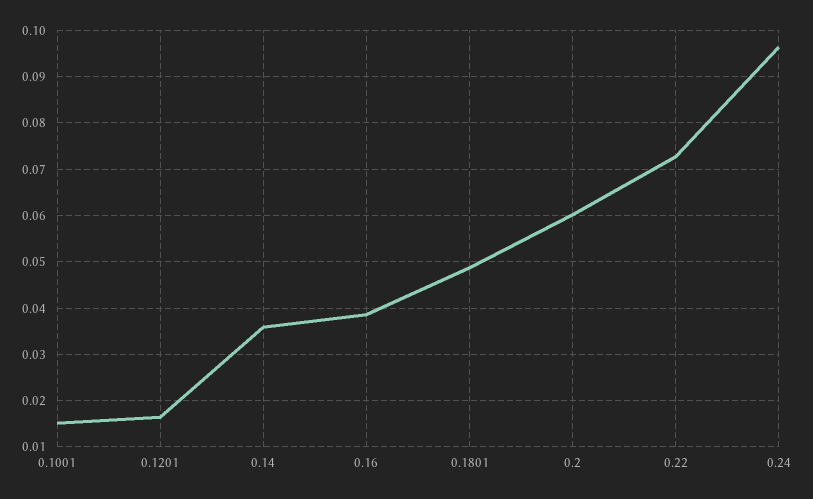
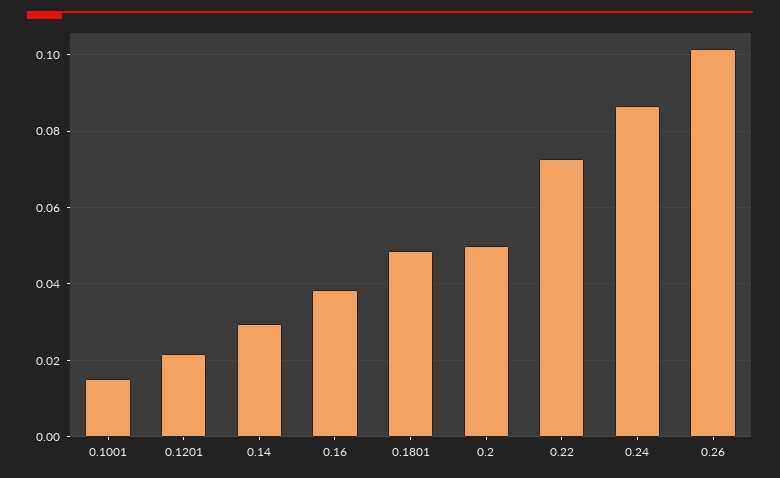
  {
    "0.1001": 0.016,
-   "0.1201": 0.016,
+   "0.1201": 0.022,
-   "0.14": 0.036,
+   "0.14": 0.03,
    "0.16": 0.038,
    "0.1801": 0.048,
-   "0.2": 0.06,
+   "0.2": 0.05,
    "0.22": 0.072,
-   "0.24": 0.096
+   "0.24": 0.086,
+   "0.26": 0.102
  }

